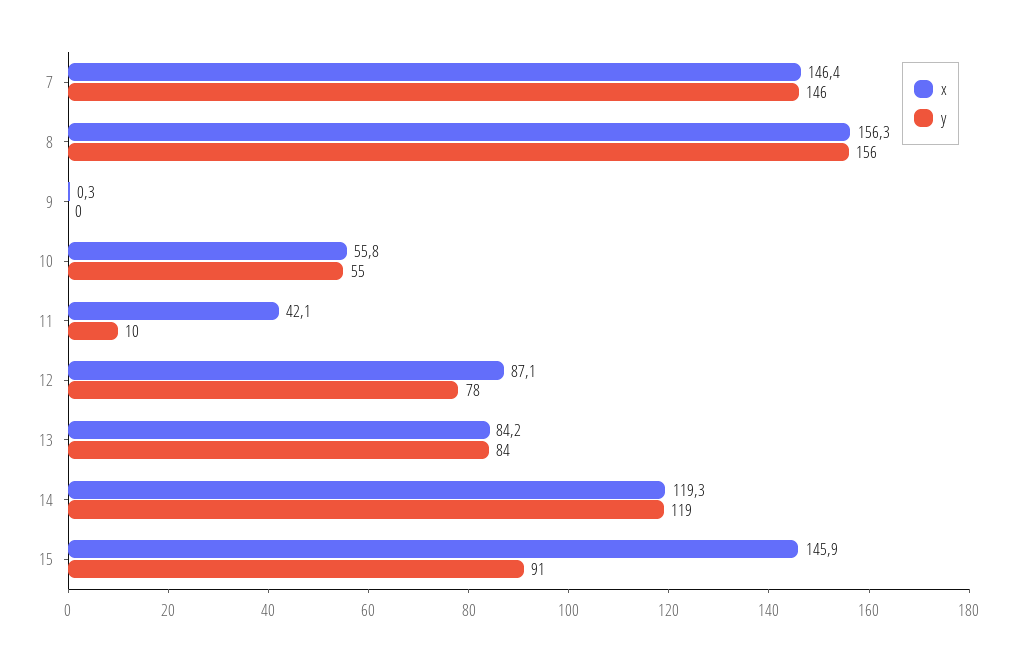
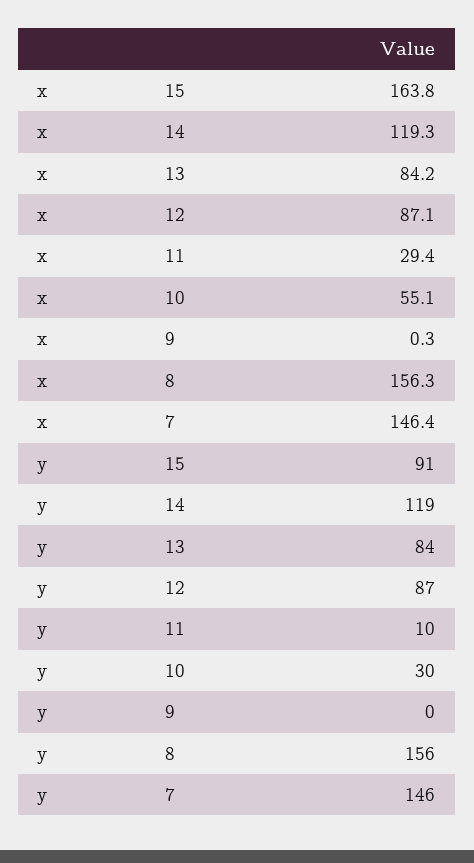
  {
    "x": {
      "7": 146.4,
      "8": 156.3,
      "9": 0.3,
-     "10": 55.8,
+     "10": 55.1,
-     "11": 42.1,
+     "11": 29.4,
      "12": 87.1,
      "13": 84.2,
      "14": 119.3,
-     "15": 145.9
+     "15": 163.8
    },
    "y": {
      "7": 146,
      "8": 156,
      "9": 0,
-     "10": 55,
+     "10": 30,
      "11": 10,
-     "12": 78,
+     "12": 87,
      "13": 84,
      "14": 119,
      "15": 91
    }
  }

